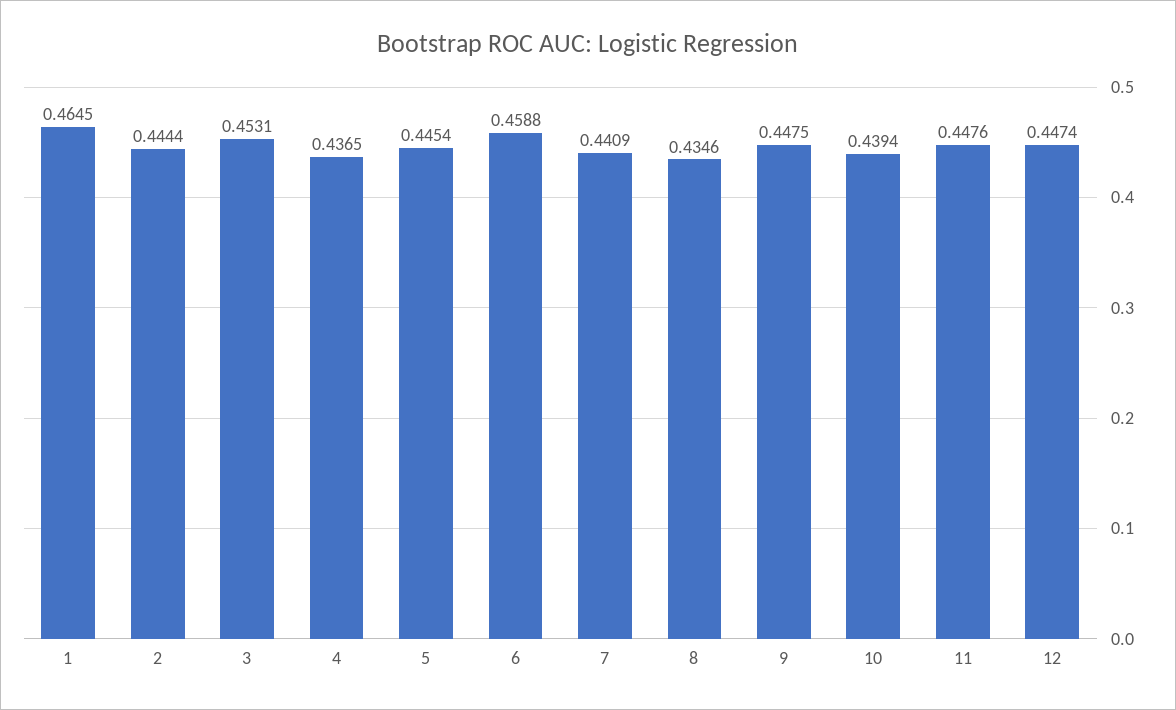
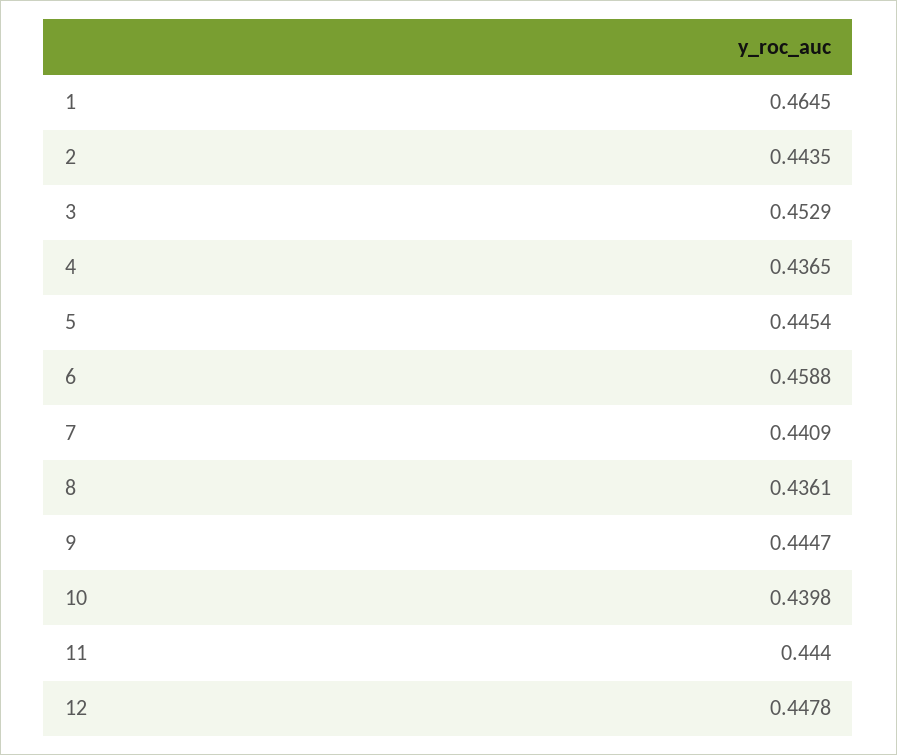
  {
    "1": 0.4645,
-   "2": 0.4444,
+   "2": 0.4435,
-   "3": 0.4531,
+   "3": 0.4529,
    "4": 0.4365,
    "5": 0.4454,
    "6": 0.4588,
    "7": 0.4409,
-   "8": 0.4346,
+   "8": 0.4361,
-   "9": 0.4475,
+   "9": 0.4447,
-   "10": 0.4394,
+   "10": 0.4398,
-   "11": 0.4476,
+   "11": 0.444,
-   "12": 0.4474
+   "12": 0.4478
  }

